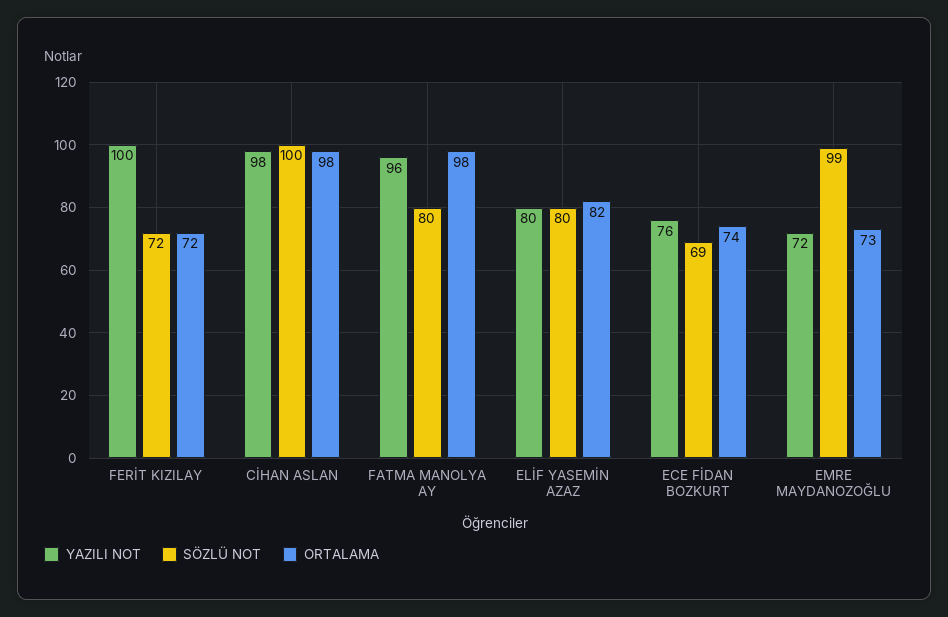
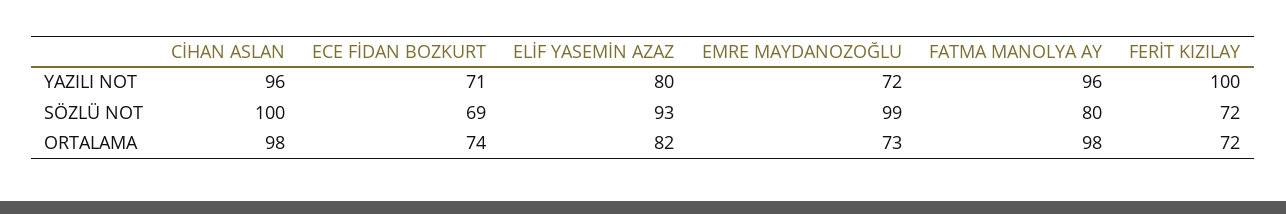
  {
    "YAZILI NOT": {
      "FERİT KIZILAY": 100,
-     "CİHAN ASLAN": 98,
+     "CİHAN ASLAN": 96,
      "FATMA MANOLYA AY": 96,
      "ELİF YASEMİN AZAZ": 80,
-     "ECE FİDAN BOZKURT": 76,
+     "ECE FİDAN BOZKURT": 71,
      "EMRE MAYDANOZOĞLU": 72
    },
    "SÖZLÜ NOT": {
      "FERİT KIZILAY": 72,
      "CİHAN ASLAN": 100,
      "FATMA MANOLYA AY": 80,
-     "ELİF YASEMİN AZAZ": 80,
+     "ELİF YASEMİN AZAZ": 93,
      "ECE FİDAN BOZKURT": 69,
      "EMRE MAYDANOZOĞLU": 99
    },
    "ORTALAMA": {
      "FERİT KIZILAY": 72,
      "CİHAN ASLAN": 98,
      "FATMA MANOLYA AY": 98,
      "ELİF YASEMİN AZAZ": 82,
      "ECE FİDAN BOZKURT": 74,
      "EMRE MAYDANOZOĞLU": 73
    }
  }

